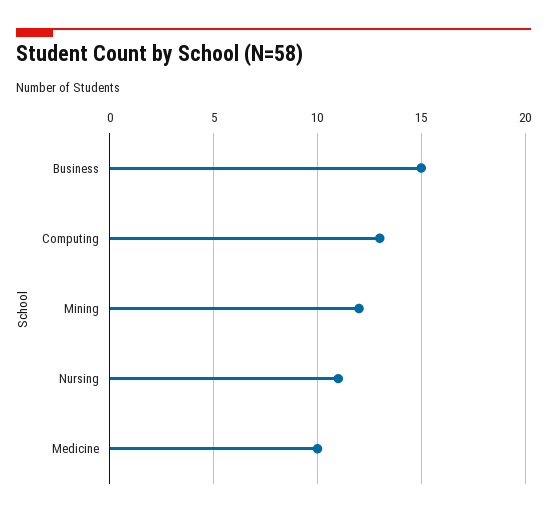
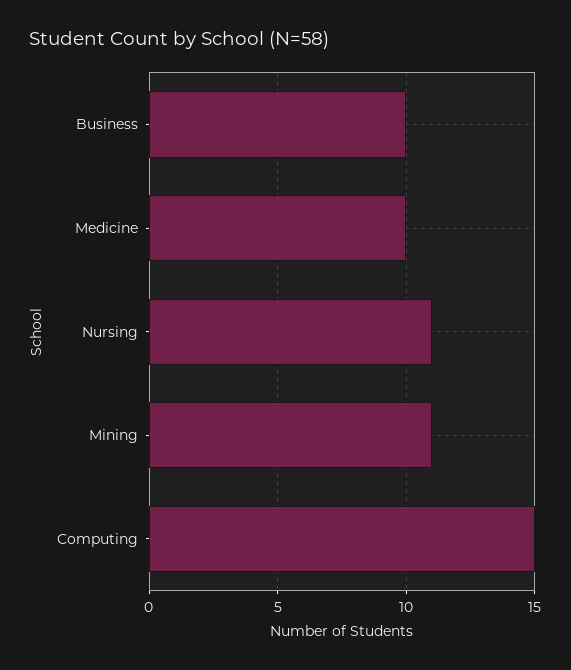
  {
-   "Business": 15,
+   "Business": 10,
-   "Computing": 13,
+   "Computing": 15,
-   "Mining": 12,
+   "Mining": 11,
    "Nursing": 11,
    "Medicine": 10
  }

